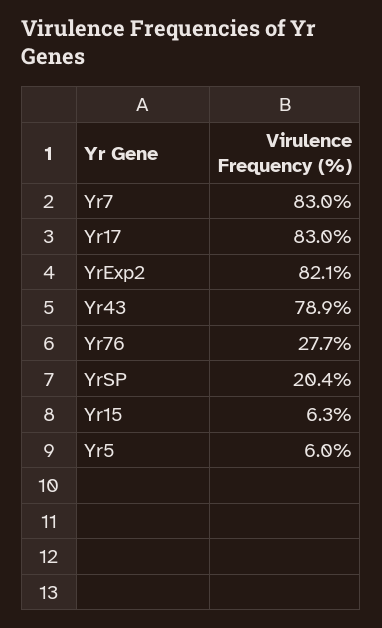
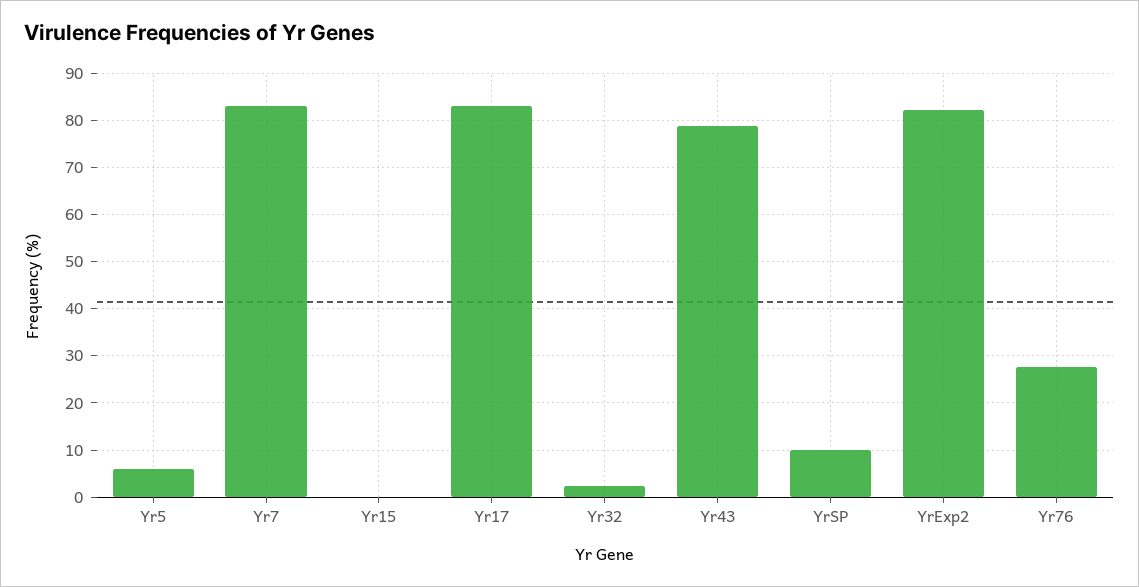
  {
    "Yr7": 83,
    "Yr17": 83,
    "YrExp2": 82.1,
    "Yr43": 78.9,
    "Yr76": 27.7,
-   "YrSP": 20.4,
+   "YrSP": 10,
-   "Yr15": 6.3,
+   "Yr15": 0,
-   "Yr5": 6
+   "Yr5": 6,
+   "Yr32": 2
  }

